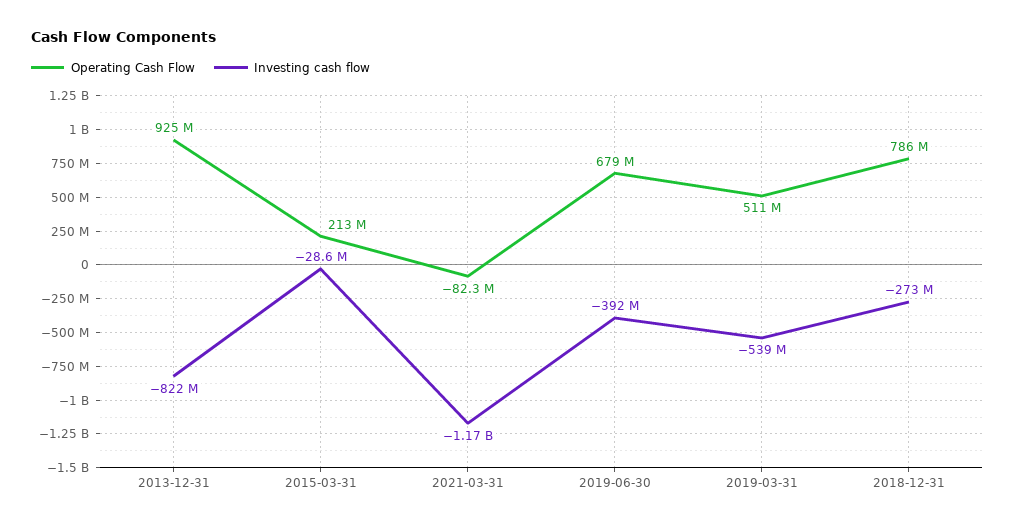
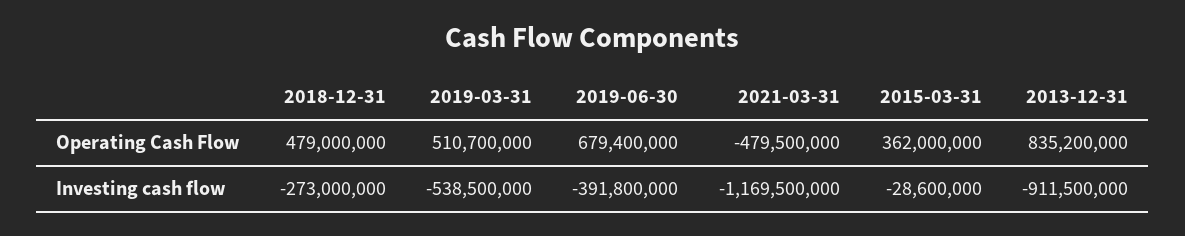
  {
    "Operating Cash Flow": {
-     "2013-12-31": 925000000,
+     "2013-12-31": 835200000,
-     "2015-03-31": 213000000,
+     "2015-03-31": 362000000,
-     "2021-03-31": -82300000,
+     "2021-03-31": -479500000,
      "2019-06-30": 679400000,
      "2019-03-31": 510700000,
-     "2018-12-31": 786000000
+     "2018-12-31": 479000000
    },
    "Investing cash flow": {
-     "2013-12-31": -822000000,
+     "2013-12-31": -911500000,
      "2015-03-31": -28600000,
      "2021-03-31": -1169500000,
      "2019-06-30": -391800000,
      "2019-03-31": -538500000,
      "2018-12-31": -273000000
    }
  }

